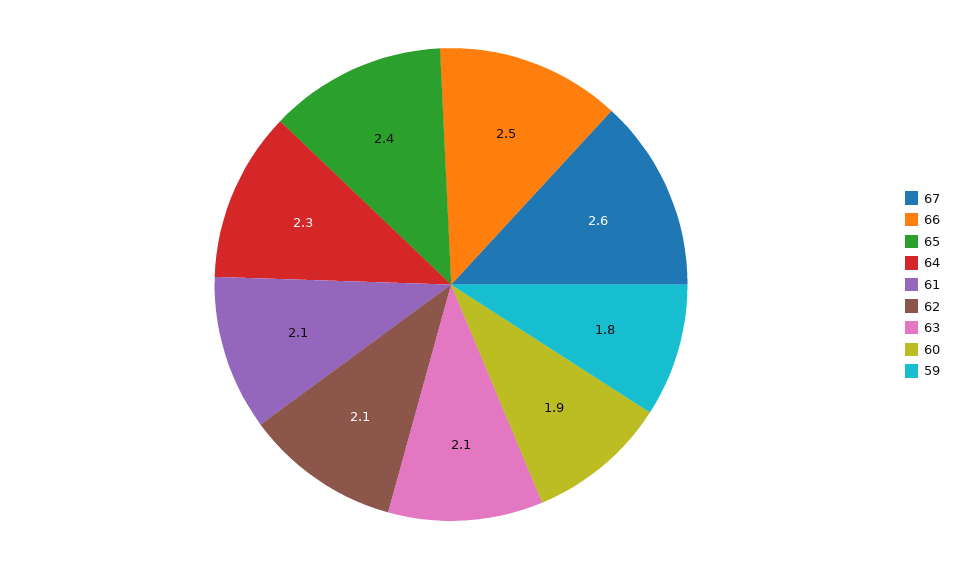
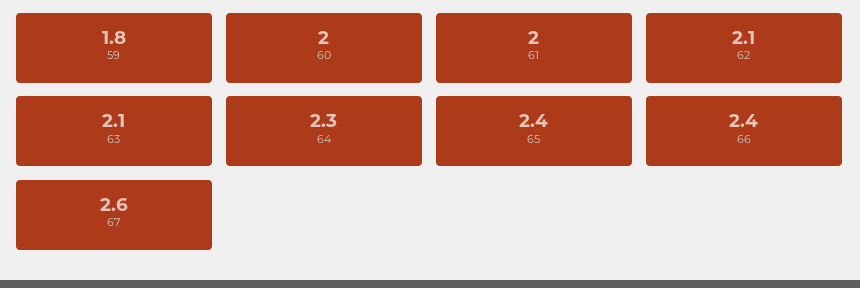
  {
    "67": 2.6,
-   "66": 2.5,
+   "66": 2.4,
    "65": 2.4,
    "64": 2.3,
-   "61": 2.1,
+   "61": 2,
    "62": 2.1,
    "63": 2.1,
-   "60": 1.9,
+   "60": 2,
    "59": 1.8
  }

